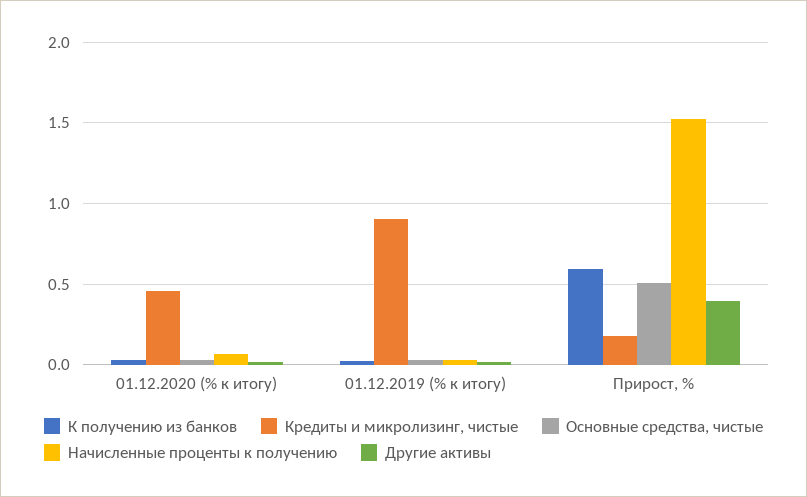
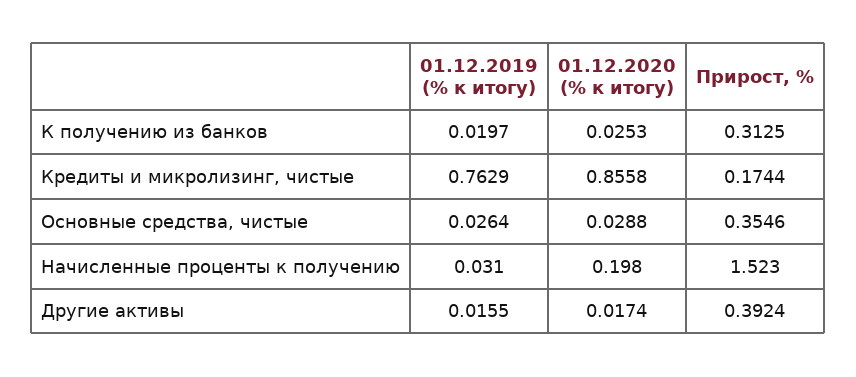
  {
    "К получению из банков": {
      "01.12.2020 (% к итогу)": 0.0253,
      "01.12.2019 (% к итогу)": 0.0197,
-     "Прирост, %": 0.6
+     "Прирост, %": 0.3125
    },
    "Кредиты и микролизинг, чистые": {
-     "01.12.2020 (% к итогу)": 0.45,
+     "01.12.2020 (% к итогу)": 0.8558,
-     "01.12.2019 (% к итогу)": 0.9,
+     "01.12.2019 (% к итогу)": 0.7629,
      "Прирост, %": 0.1744
    },
    "Основные средства, чистые": {
      "01.12.2020 (% к итогу)": 0.0288,
      "01.12.2019 (% к итогу)": 0.0264,
-     "Прирост, %": 0.5
+     "Прирост, %": 0.3546
    },
    "Начисленные проценты к получению": {
-     "01.12.2020 (% к итогу)": 0.05,
+     "01.12.2020 (% к итогу)": 0.198,
      "01.12.2019 (% к итогу)": 0.031,
      "Прирост, %": 1.523
    },
    "Другие активы": {
      "01.12.2020 (% к итогу)": 0.0174,
      "01.12.2019 (% к итогу)": 0.0155,
      "Прирост, %": 0.3924
    }
  }

